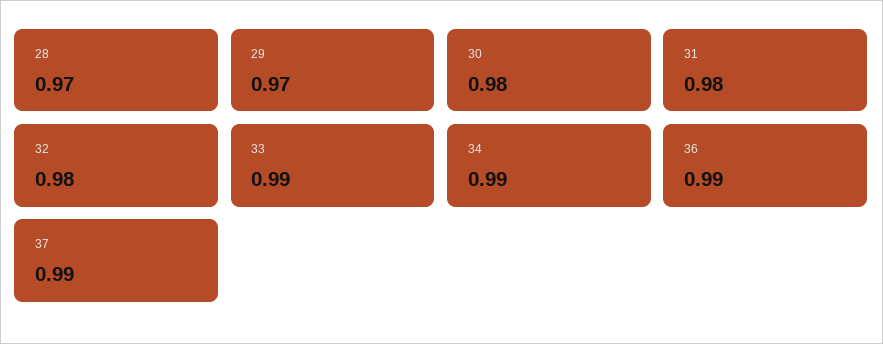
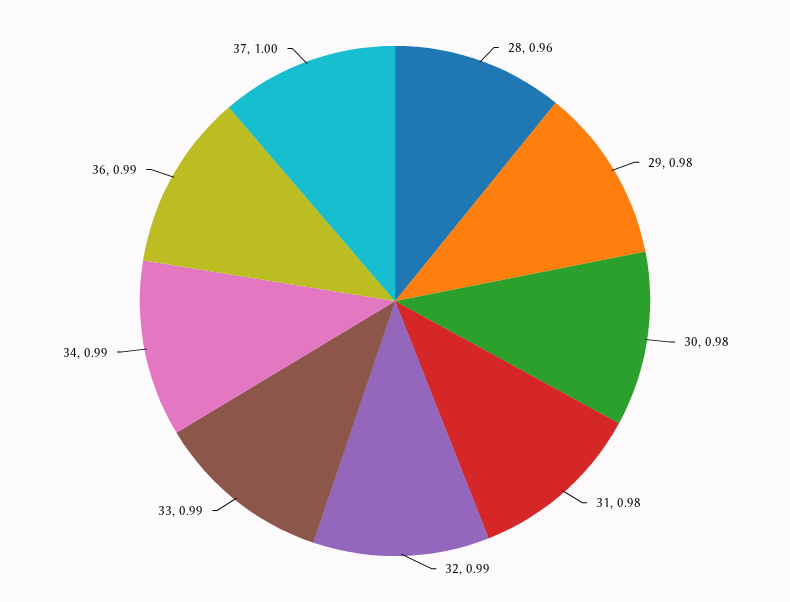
  {
-   "28": 0.97,
+   "28": 0.96,
-   "29": 0.97,
+   "29": 0.98,
    "30": 0.98,
    "31": 0.98,
-   "32": 0.98,
+   "32": 0.99,
    "33": 0.99,
    "34": 0.99,
    "36": 0.99,
-   "37": 0.99
+   "37": 1
  }

